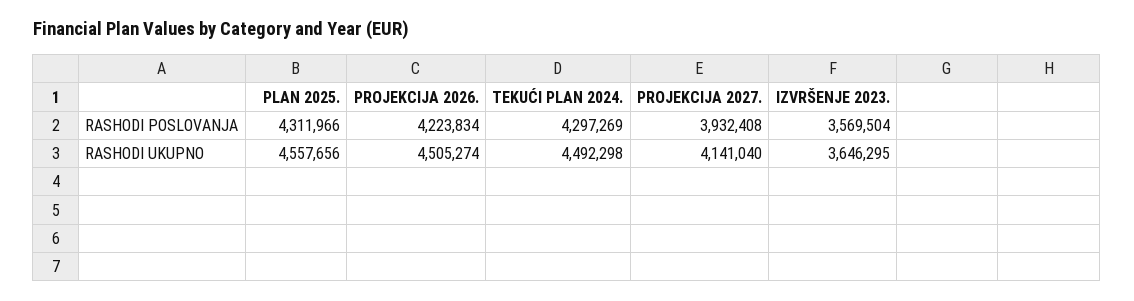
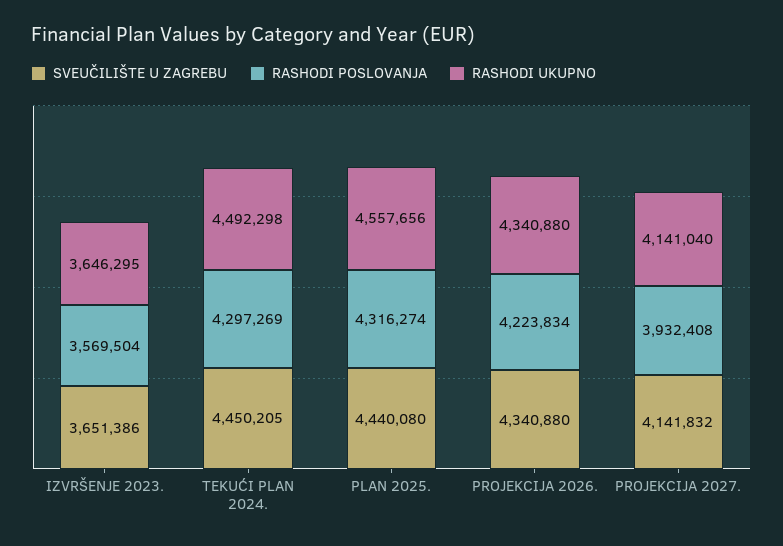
  {
    "RASHODI POSLOVANJA": {
-     "PLAN 2025.": 4311966,
+     "PLAN 2025.": 4316274,
      "PROJEKCIJA 2026.": 4223834,
      "TEKUĆI PLAN 2024.": 4297269,
      "PROJEKCIJA 2027.": 3932408,
      "IZVRŠENJE 2023.": 3569504
    },
    "RASHODI UKUPNO": {
      "PLAN 2025.": 4557656,
-     "PROJEKCIJA 2026.": 4505274,
+     "PROJEKCIJA 2026.": 4340880,
      "TEKUĆI PLAN 2024.": 4492298,
      "PROJEKCIJA 2027.": 4141040,
      "IZVRŠENJE 2023.": 3646295
-   }
+   },
+   "SVEUČILIŠTE U ZAGREBU": {
+     "IZVRŠENJE 2023.": 3651386,
+     "TEKUĆI PLAN 2024.": 4450205,
+     "PLAN 2025.": 4440080,
+     "PROJEKCIJA 2026.": 4340880,
+     "PROJEKCIJA 2027.": 4141832
+   }
  }

